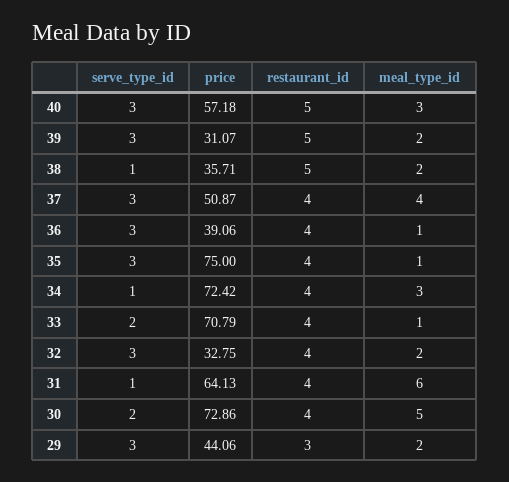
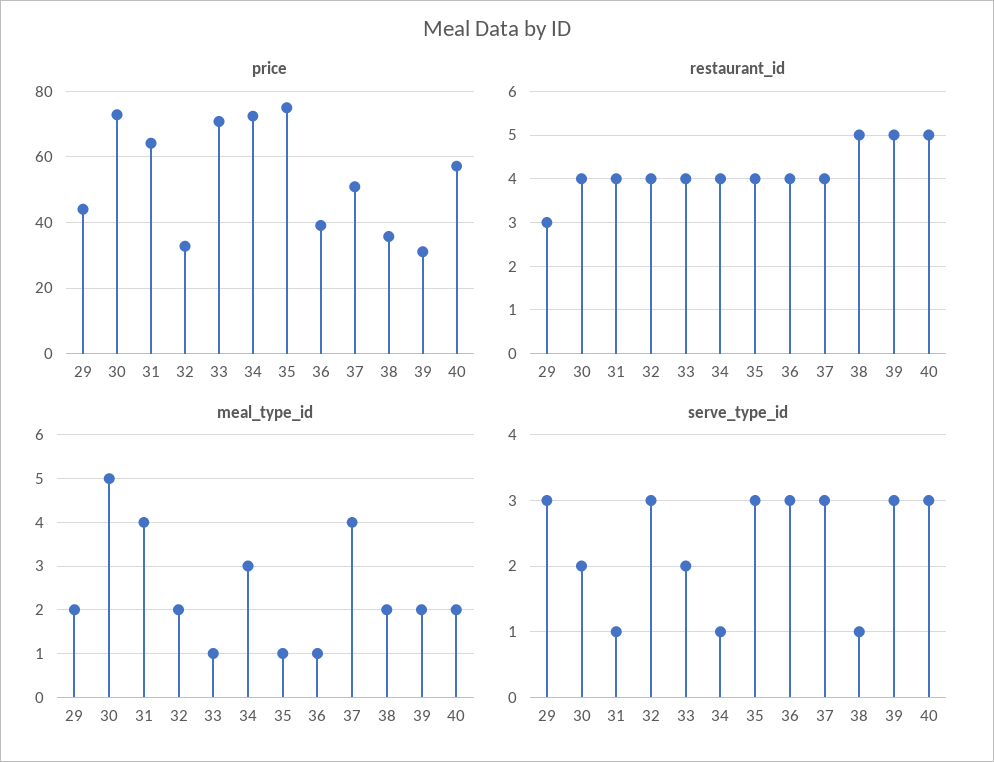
  {
    "serve_type_id": {
      "40": 3,
      "39": 3,
      "38": 1,
      "37": 3,
      "36": 3,
      "35": 3,
      "34": 1,
      "33": 2,
      "32": 3,
      "31": 1,
      "30": 2,
      "29": 3
    },
    "price": {
      "40": 57.18,
      "39": 31.07,
      "38": 35.71,
      "37": 50.87,
      "36": 39.06,
      "35": 75,
      "34": 72.42,
      "33": 70.79,
      "32": 32.75,
      "31": 64.13,
      "30": 72.86,
      "29": 44.06
    },
    "restaurant_id": {
      "40": 5,
      "39": 5,
      "38": 5,
      "37": 4,
      "36": 4,
      "35": 4,
      "34": 4,
      "33": 4,
      "32": 4,
      "31": 4,
      "30": 4,
      "29": 3
    },
    "meal_type_id": {
-     "40": 3,
+     "40": 2,
      "39": 2,
      "38": 2,
      "37": 4,
      "36": 1,
      "35": 1,
      "34": 3,
      "33": 1,
      "32": 2,
-     "31": 6,
+     "31": 4,
      "30": 5,
      "29": 2
    }
  }

